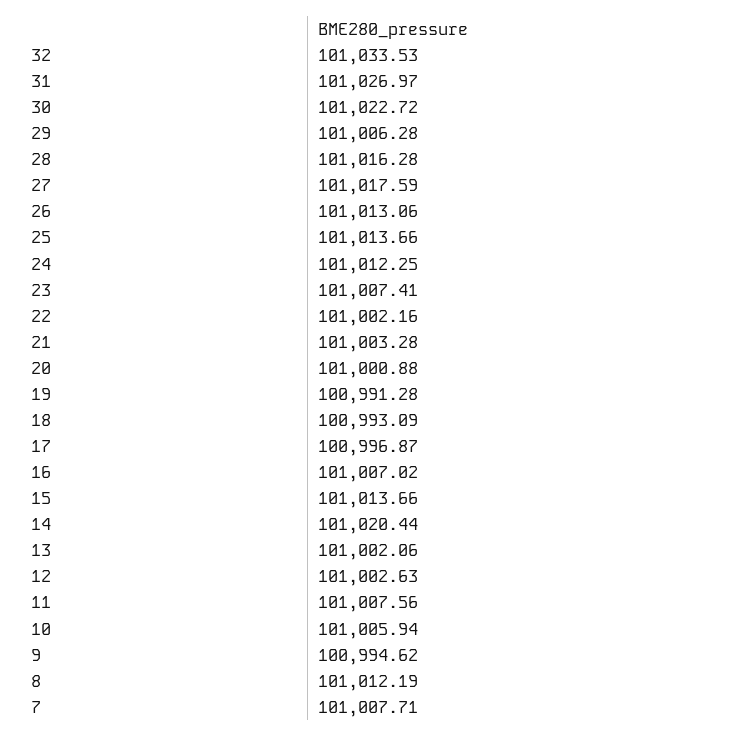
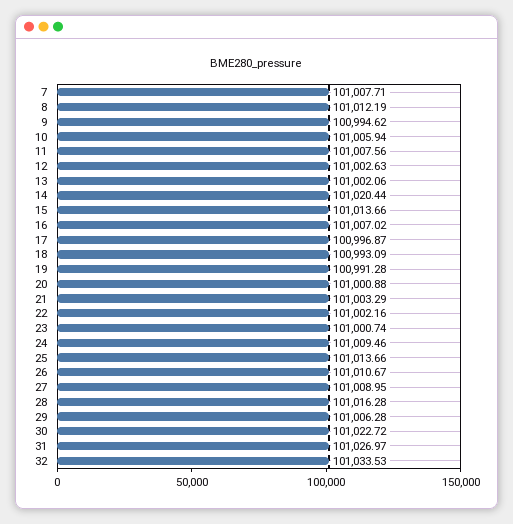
  {
    "32": 101033.53,
    "31": 101026.97,
    "30": 101022.72,
    "29": 101006.28,
    "28": 101016.28,
-   "27": 101017.59,
+   "27": 101008.95,
-   "26": 101013.06,
+   "26": 101010.67,
    "25": 101013.66,
-   "24": 101012.25,
+   "24": 101009.46,
-   "23": 101007.41,
+   "23": 101000.74,
    "22": 101002.16,
-   "21": 101003.28,
+   "21": 101003.29,
    "20": 101000.88,
    "19": 100991.28,
    "18": 100993.09,
    "17": 100996.87,
    "16": 101007.02,
    "15": 101013.66,
    "14": 101020.44,
    "13": 101002.06,
    "12": 101002.63,
    "11": 101007.56,
    "10": 101005.94,
    "9": 100994.62,
    "8": 101012.19,
    "7": 101007.71
  }

